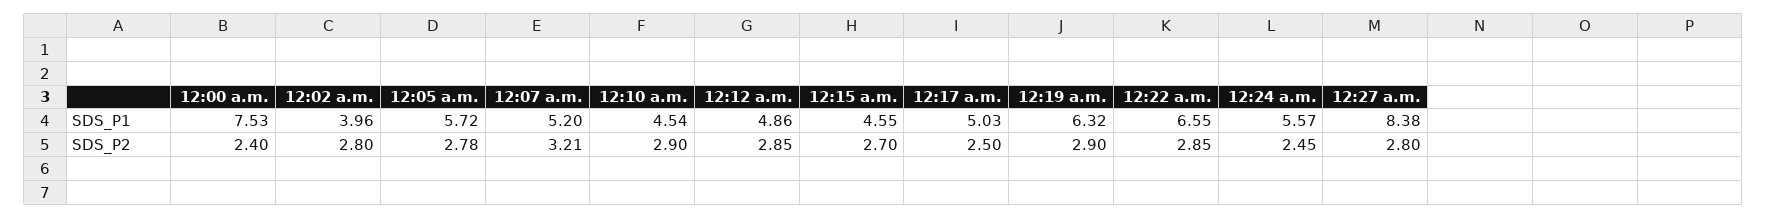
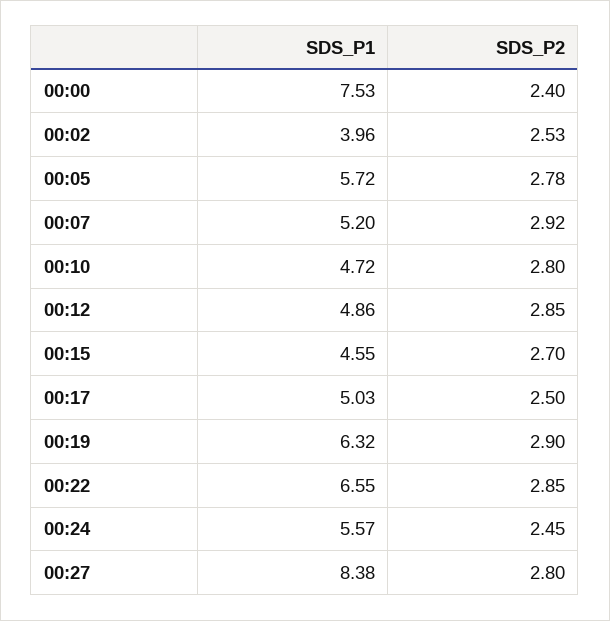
  {
    "12:00 a.m.": {
      "SDS_P1": 7.53,
      "SDS_P2": 2.4
    },
    "12:02 a.m.": {
      "SDS_P1": 3.96,
-     "SDS_P2": 2.8
+     "SDS_P2": 2.53
    },
    "12:05 a.m.": {
      "SDS_P1": 5.72,
      "SDS_P2": 2.78
    },
    "12:07 a.m.": {
      "SDS_P1": 5.2,
-     "SDS_P2": 3.21
+     "SDS_P2": 2.92
    },
    "12:10 a.m.": {
-     "SDS_P1": 4.54,
+     "SDS_P1": 4.72,
-     "SDS_P2": 2.9
+     "SDS_P2": 2.8
    },
    "12:12 a.m.": {
      "SDS_P1": 4.86,
      "SDS_P2": 2.85
    },
    "12:15 a.m.": {
      "SDS_P1": 4.55,
      "SDS_P2": 2.7
    },
    "12:17 a.m.": {
      "SDS_P1": 5.03,
      "SDS_P2": 2.5
    },
    "12:19 a.m.": {
      "SDS_P1": 6.32,
      "SDS_P2": 2.9
    },
    "12:22 a.m.": {
      "SDS_P1": 6.55,
      "SDS_P2": 2.85
    },
    "12:24 a.m.": {
      "SDS_P1": 5.57,
      "SDS_P2": 2.45
    },
    "12:27 a.m.": {
      "SDS_P1": 8.38,
      "SDS_P2": 2.8
    }
  }

